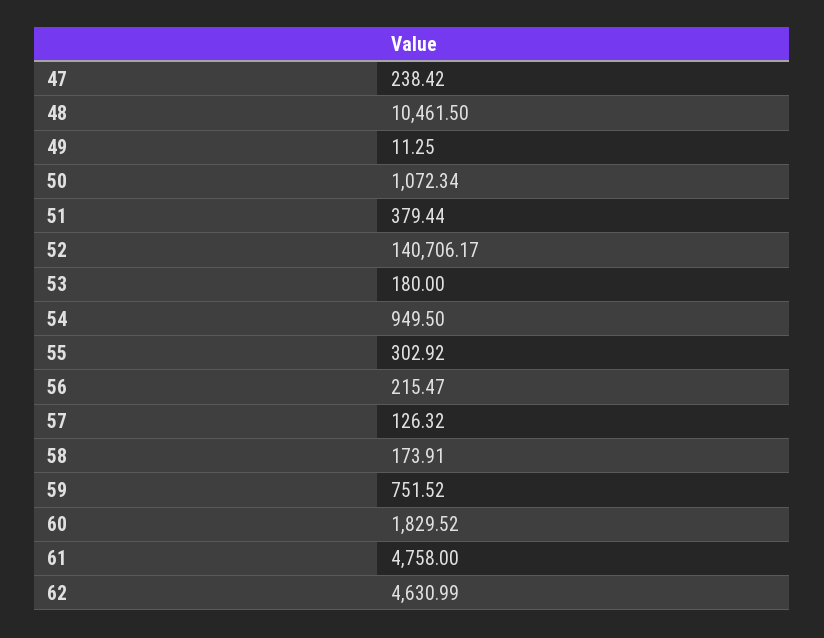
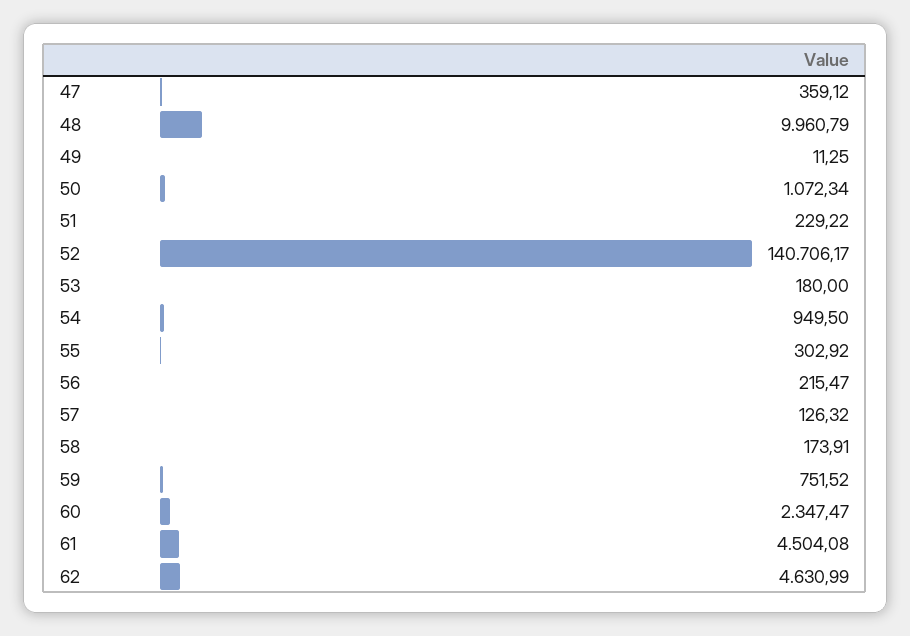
  {
-   "47": 238.42,
+   "47": 359.12,
-   "48": 10461.5,
+   "48": 9960.79,
    "49": 11.25,
    "50": 1072.34,
-   "51": 379.44,
+   "51": 229.22,
    "52": 140706.17,
    "53": 180,
    "54": 949.5,
    "55": 302.92,
    "56": 215.47,
    "57": 126.32,
    "58": 173.91,
    "59": 751.52,
-   "60": 1829.52,
+   "60": 2347.47,
-   "61": 4758,
+   "61": 4504.08,
    "62": 4630.99
  }

